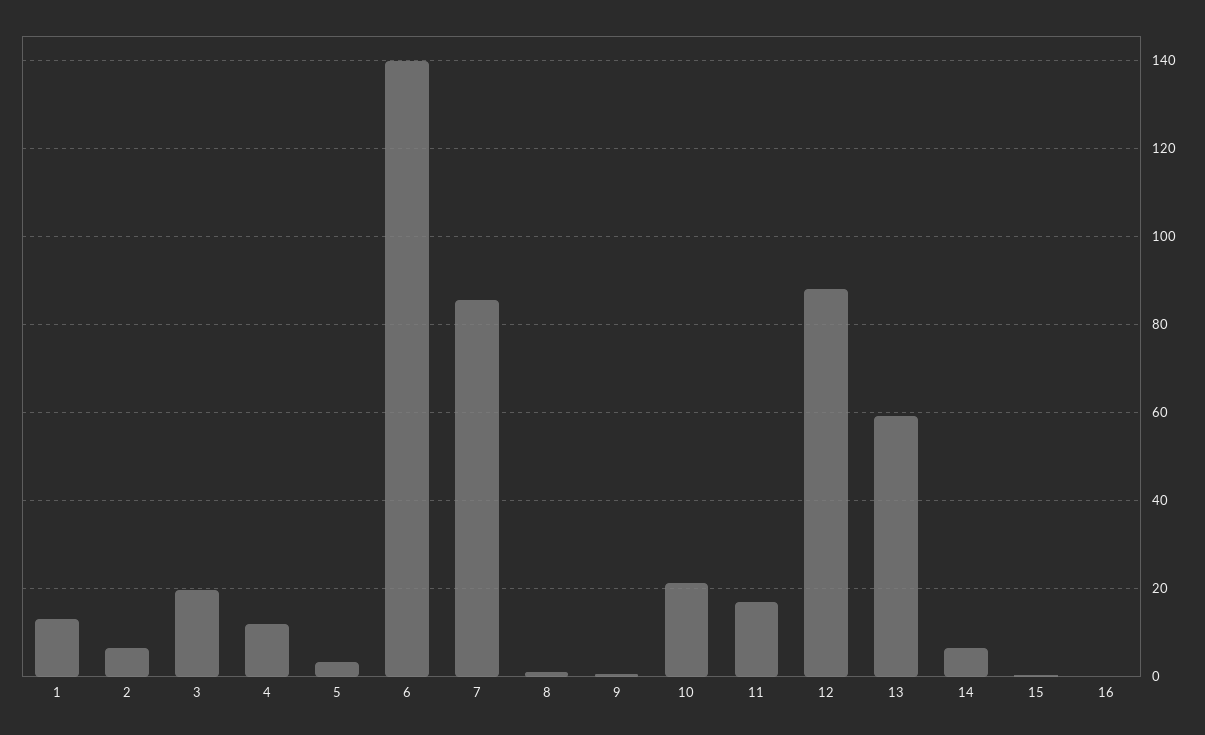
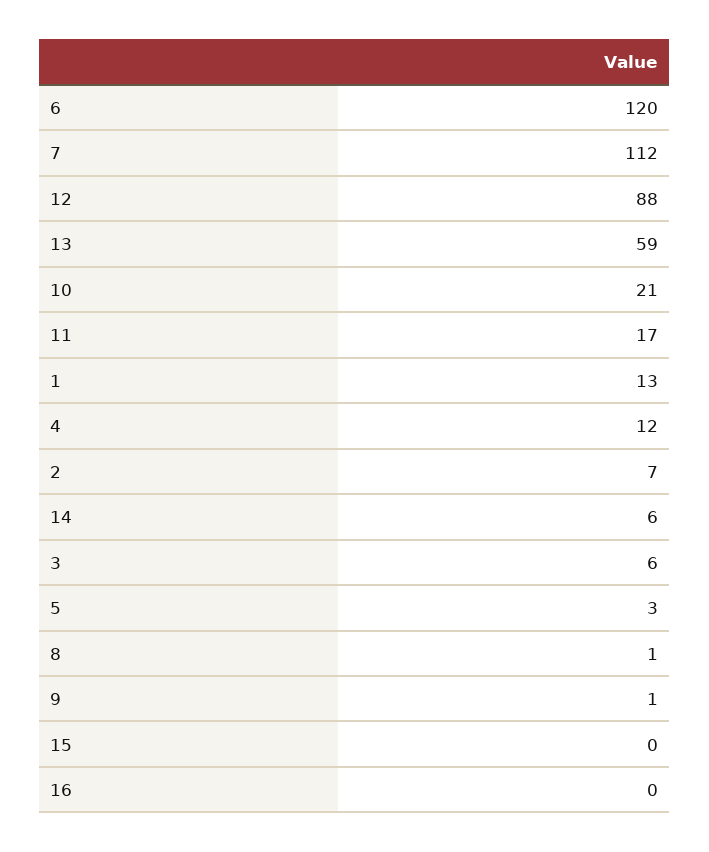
  {
    "1": 13,
    "2": 7,
-   "3": 20,
+   "3": 6,
    "4": 12,
    "5": 3,
-   "6": 140,
+   "6": 120,
-   "7": 86,
+   "7": 112,
    "8": 1,
    "9": 1,
    "10": 21,
    "11": 17,
    "12": 88,
    "13": 59,
    "14": 6,
    "15": 0,
    "16": 0
  }

